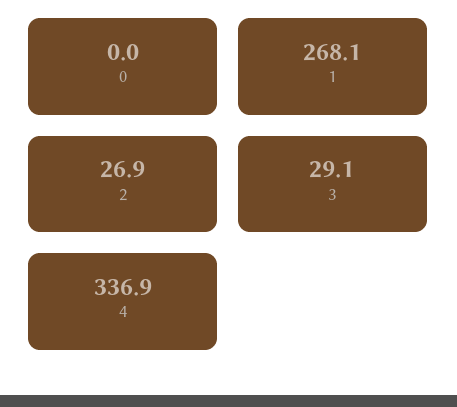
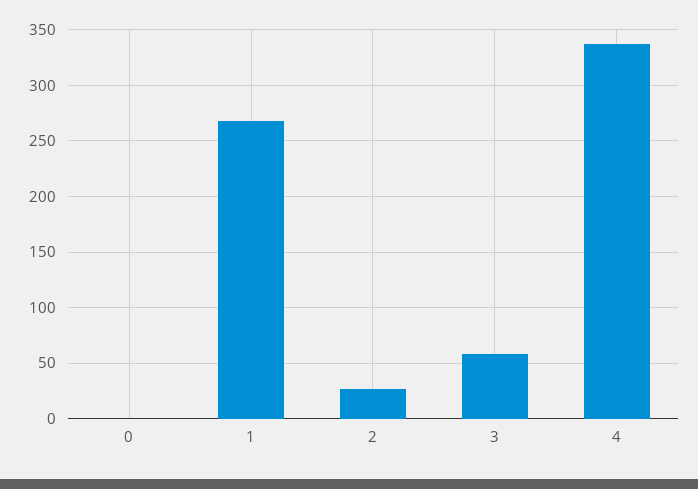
  {
    "0": 0,
    "1": 268.1,
    "2": 26.9,
-   "3": 29.1,
+   "3": 60,
    "4": 336.9
  }

